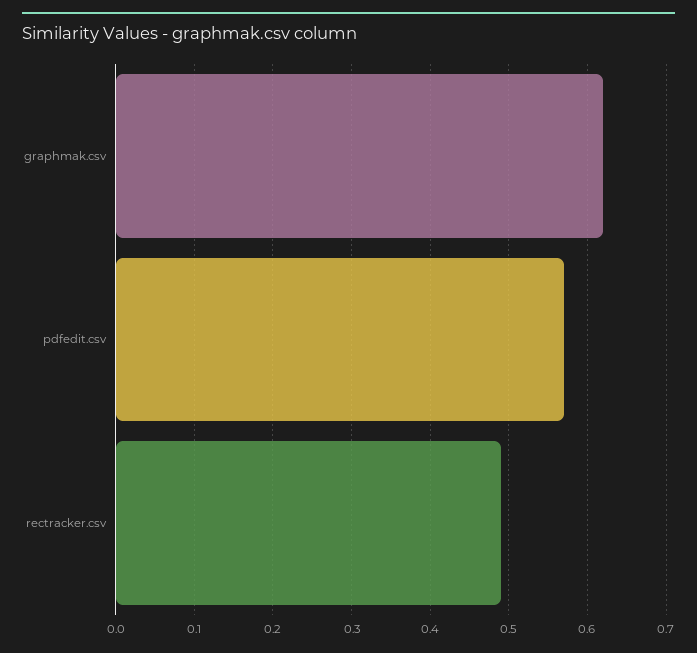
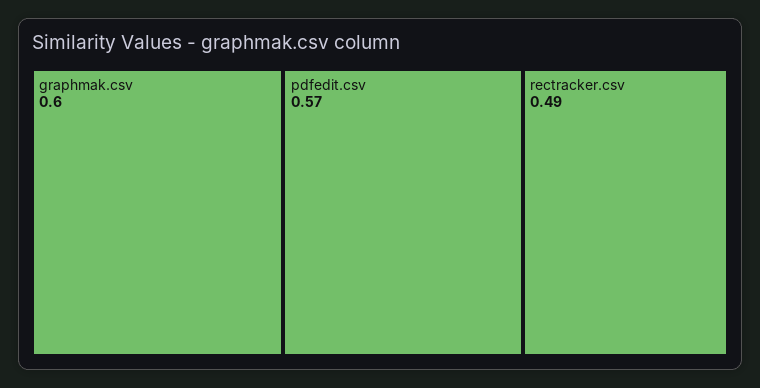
  {
-   "graphmak.csv": 0.62,
+   "graphmak.csv": 0.6,
    "pdfedit.csv": 0.57,
    "rectracker.csv": 0.49
  }

